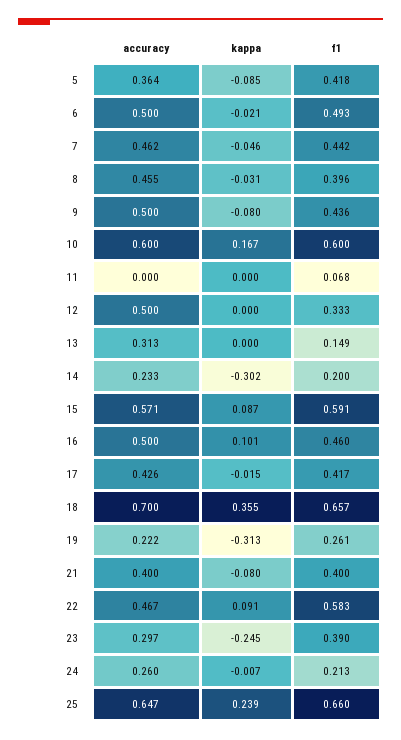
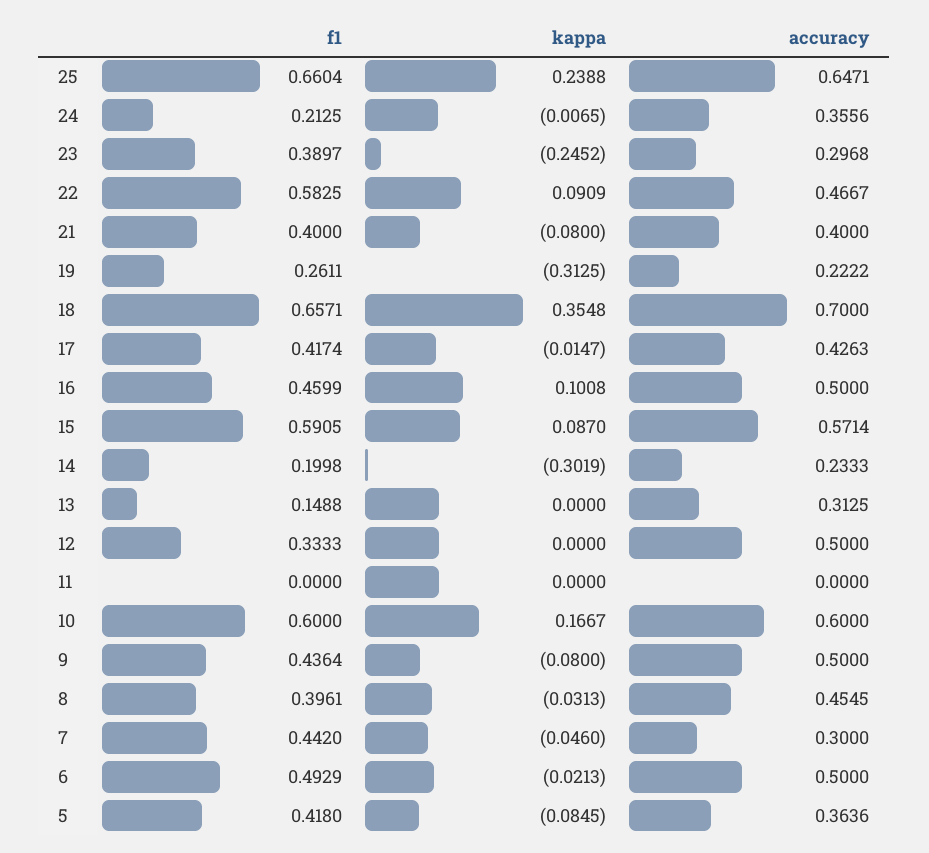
  {
    "accuracy": {
      "5": 0.3636,
      "6": 0.5,
-     "7": 0.462,
+     "7": 0.3,
      "8": 0.4545,
      "9": 0.5,
      "10": 0.6,
      "11": 0,
      "12": 0.5,
      "13": 0.3125,
      "14": 0.2333,
      "15": 0.5714,
      "16": 0.5,
      "17": 0.4263,
      "18": 0.7,
      "19": 0.2222,
      "21": 0.4,
      "22": 0.4667,
      "23": 0.2968,
-     "24": 0.26,
+     "24": 0.3556,
      "25": 0.6471
    },
    "kappa": {
      "5": -0.0845,
      "6": -0.0213,
      "7": -0.046,
      "8": -0.0313,
      "9": -0.08,
      "10": 0.1667,
      "11": 0,
      "12": 0,
      "13": 0,
      "14": -0.3019,
      "15": 0.087,
      "16": 0.1008,
      "17": -0.0147,
      "18": 0.3548,
      "19": -0.3125,
      "21": -0.08,
      "22": 0.0909,
      "23": -0.2452,
      "24": -0.0065,
      "25": 0.2388
    },
    "f1": {
      "5": 0.418,
      "6": 0.4929,
      "7": 0.442,
      "8": 0.3961,
      "9": 0.4364,
      "10": 0.6,
-     "11": 0.068,
+     "11": 0,
      "12": 0.3333,
      "13": 0.1488,
      "14": 0.1998,
      "15": 0.5905,
      "16": 0.4599,
      "17": 0.4174,
      "18": 0.6571,
      "19": 0.2611,
      "21": 0.4,
      "22": 0.5825,
      "23": 0.3897,
      "24": 0.2125,
      "25": 0.6604
    }
  }

